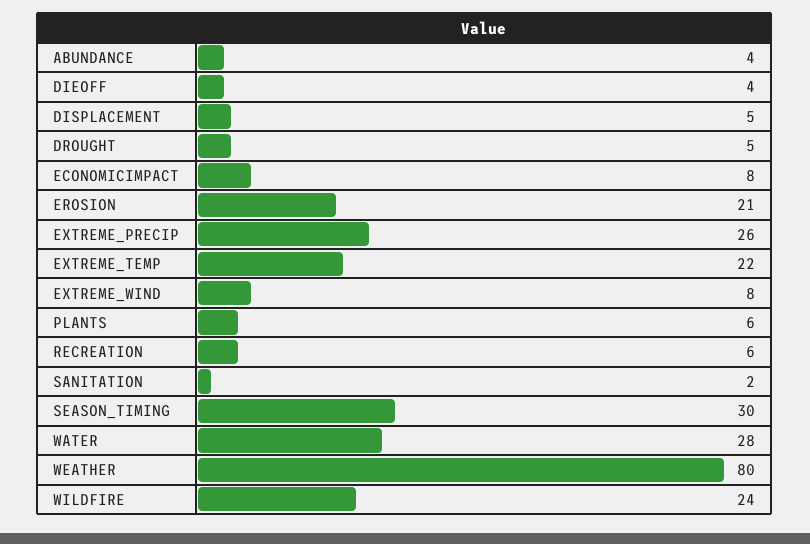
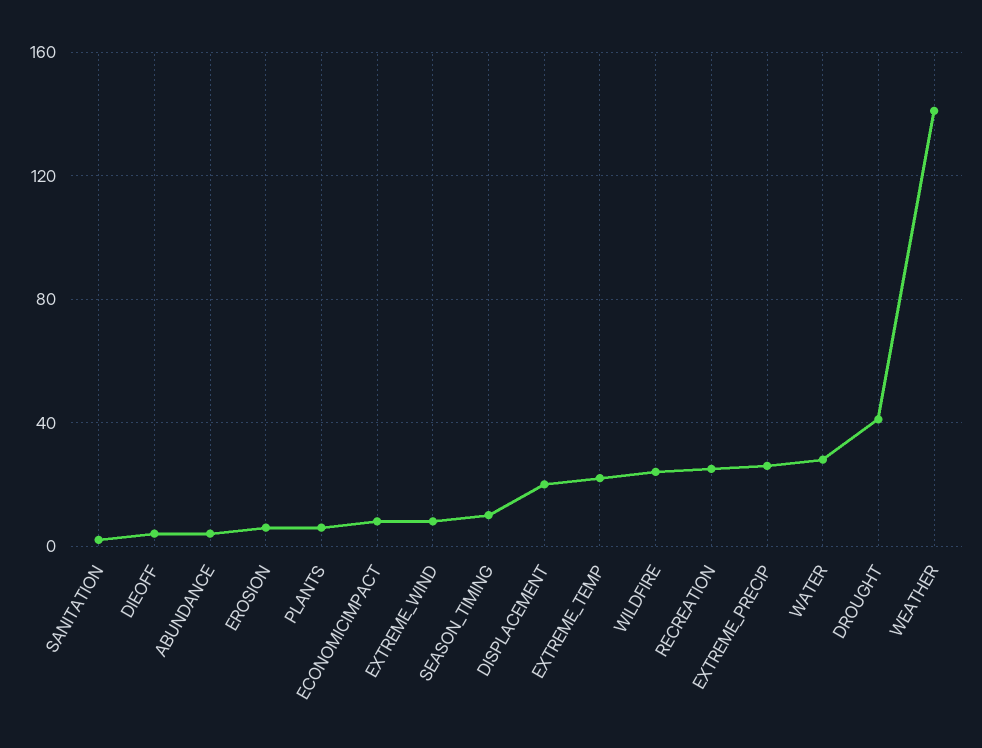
  {
    "ABUNDANCE": 4,
    "DIEOFF": 4,
-   "DISPLACEMENT": 5,
+   "DISPLACEMENT": 20,
-   "DROUGHT": 5,
+   "DROUGHT": 40,
    "ECONOMICIMPACT": 8,
-   "EROSION": 21,
+   "EROSION": 5,
    "EXTREME_PRECIP": 26,
    "EXTREME_TEMP": 22,
    "EXTREME_WIND": 8,
    "PLANTS": 6,
-   "RECREATION": 6,
+   "RECREATION": 25,
    "SANITATION": 2,
-   "SEASON_TIMING": 30,
+   "SEASON_TIMING": 10,
    "WATER": 28,
-   "WEATHER": 80,
+   "WEATHER": 140,
    "WILDFIRE": 24
  }

